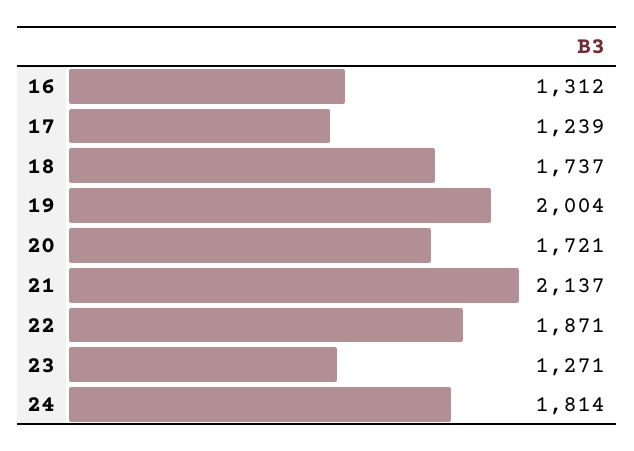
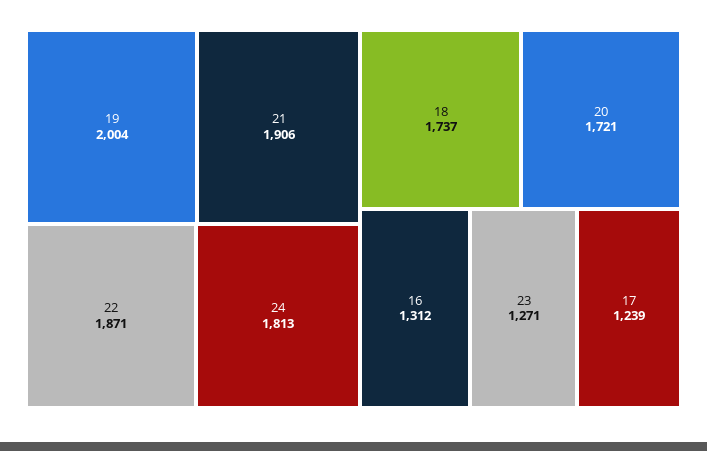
  {
    "16": 1312,
    "17": 1239,
    "18": 1737,
    "19": 2004,
    "20": 1721,
-   "21": 2137,
+   "21": 1906,
    "22": 1871,
    "23": 1271,
-   "24": 1814
+   "24": 1813
  }

